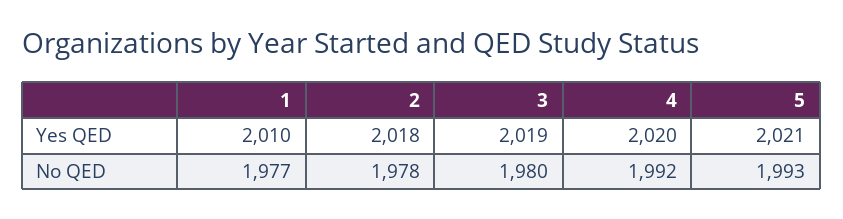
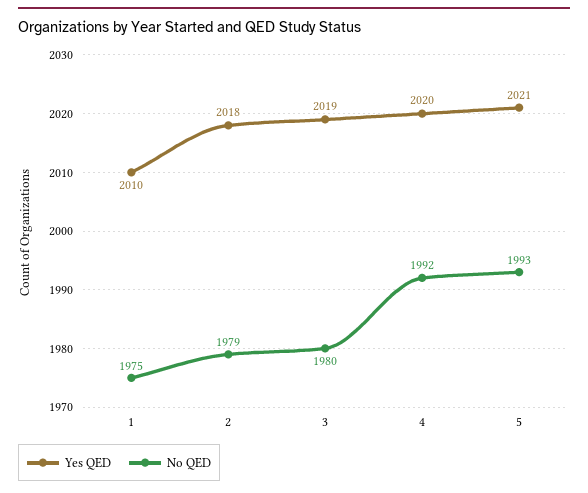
  {
    "Yes QED": {
      "1": 2010,
      "2": 2018,
      "3": 2019,
      "4": 2020,
      "5": 2021
    },
    "No QED": {
-     "1": 1977,
+     "1": 1975,
-     "2": 1978,
+     "2": 1979,
      "3": 1980,
      "4": 1992,
      "5": 1993
    }
  }

